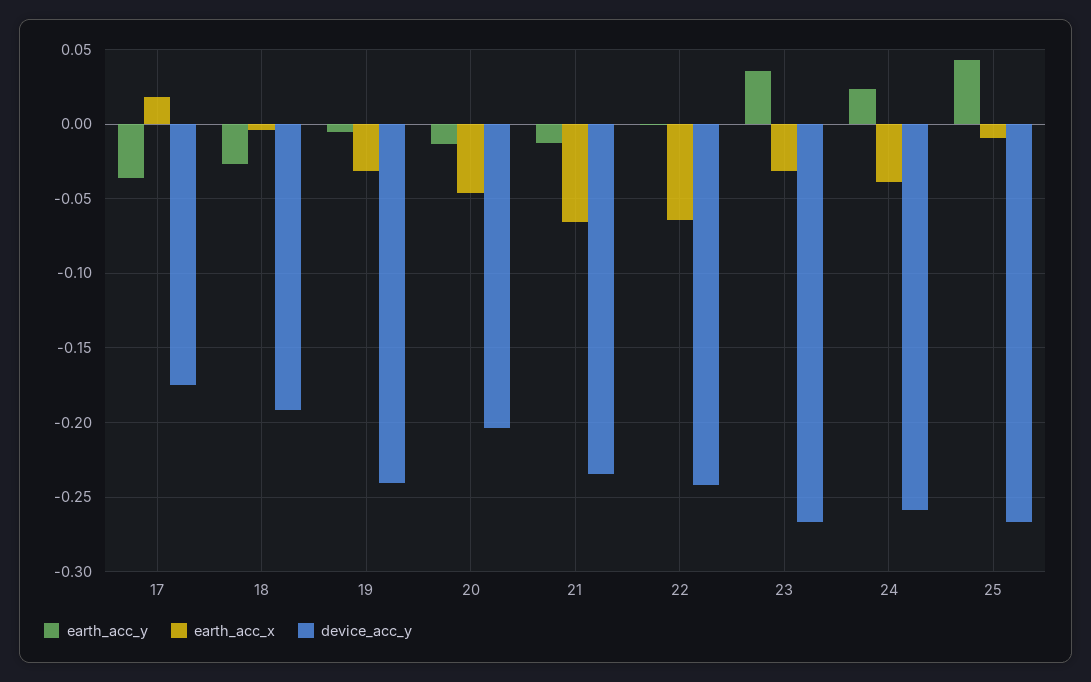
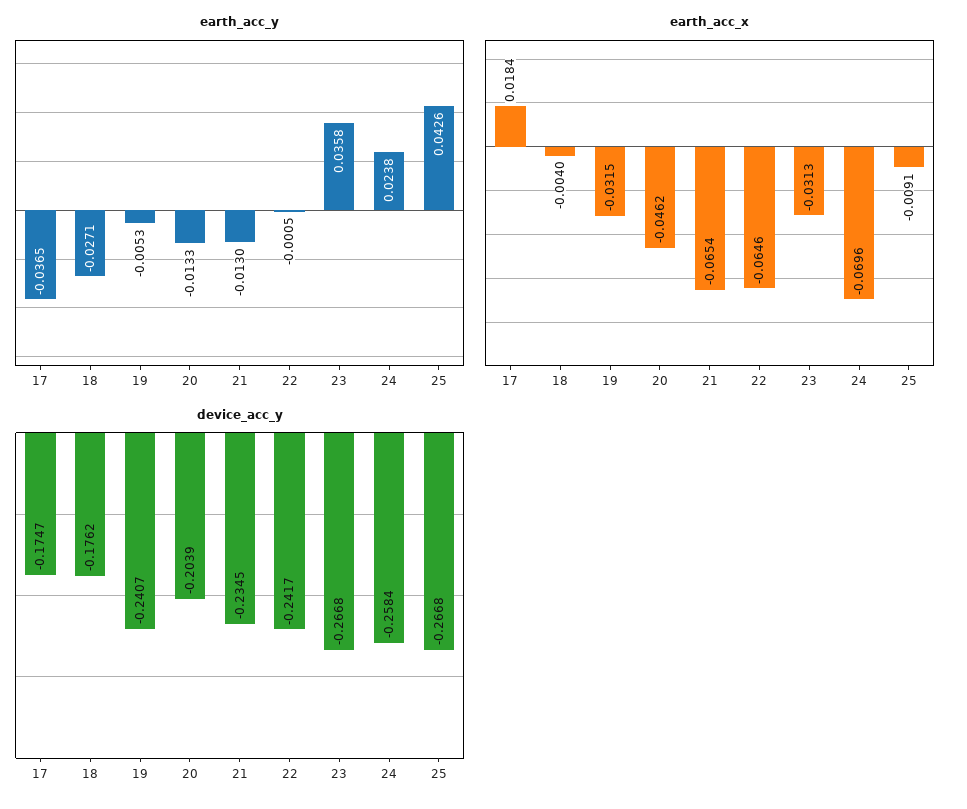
  {
    "earth_acc_y": {
      "17": -0.0365,
      "18": -0.0271,
      "19": -0.0053,
      "20": -0.0133,
      "21": -0.013,
      "22": -0.0005,
      "23": 0.0358,
      "24": 0.0238,
      "25": 0.0426
    },
    "earth_acc_x": {
      "17": 0.0184,
      "18": -0.004,
      "19": -0.0315,
      "20": -0.0462,
      "21": -0.0654,
      "22": -0.0646,
      "23": -0.0313,
-     "24": -0.04,
+     "24": -0.0696,
      "25": -0.0091
    },
    "device_acc_y": {
      "17": -0.1747,
-     "18": -0.19,
+     "18": -0.1762,
      "19": -0.2407,
      "20": -0.2039,
      "21": -0.2345,
      "22": -0.2417,
      "23": -0.2668,
      "24": -0.2584,
      "25": -0.2668
    }
  }

